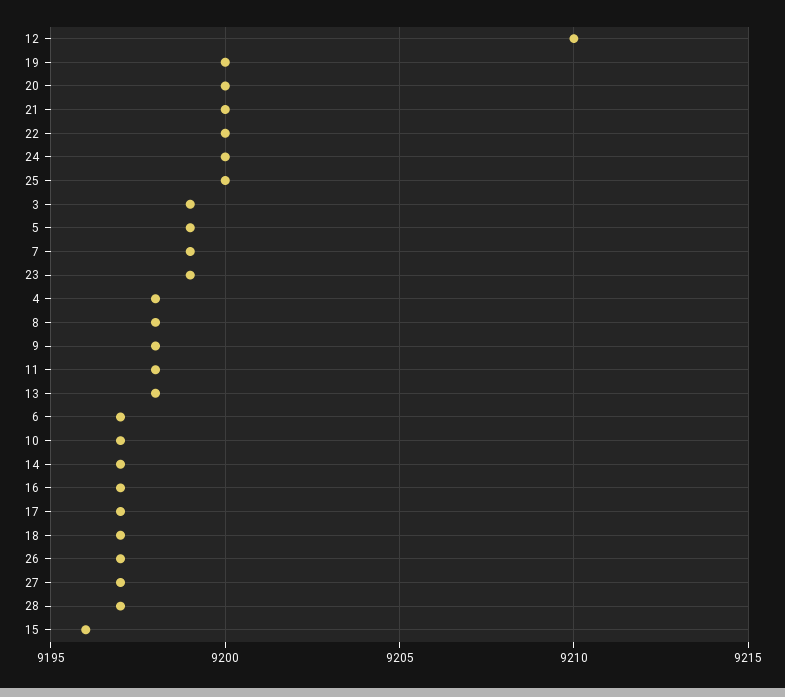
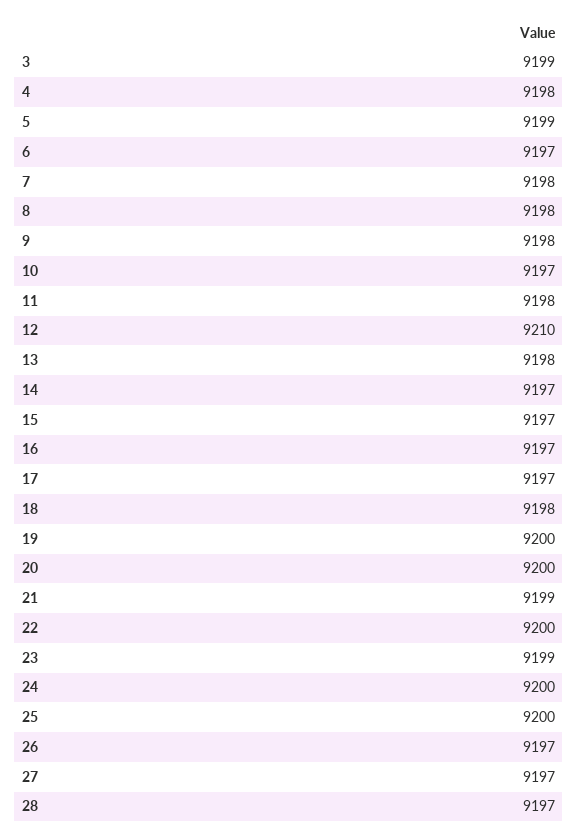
  {
    "12": 9210,
    "19": 9200,
    "20": 9200,
-   "21": 9200,
+   "21": 9199,
    "22": 9200,
    "24": 9200,
    "25": 9200,
    "3": 9199,
    "5": 9199,
-   "7": 9199,
+   "7": 9198,
    "23": 9199,
    "4": 9198,
    "8": 9198,
    "9": 9198,
    "11": 9198,
    "13": 9198,
    "6": 9197,
    "10": 9197,
    "14": 9197,
    "16": 9197,
    "17": 9197,
-   "18": 9197,
+   "18": 9198,
    "26": 9197,
    "27": 9197,
    "28": 9197,
-   "15": 9196
+   "15": 9197
  }

